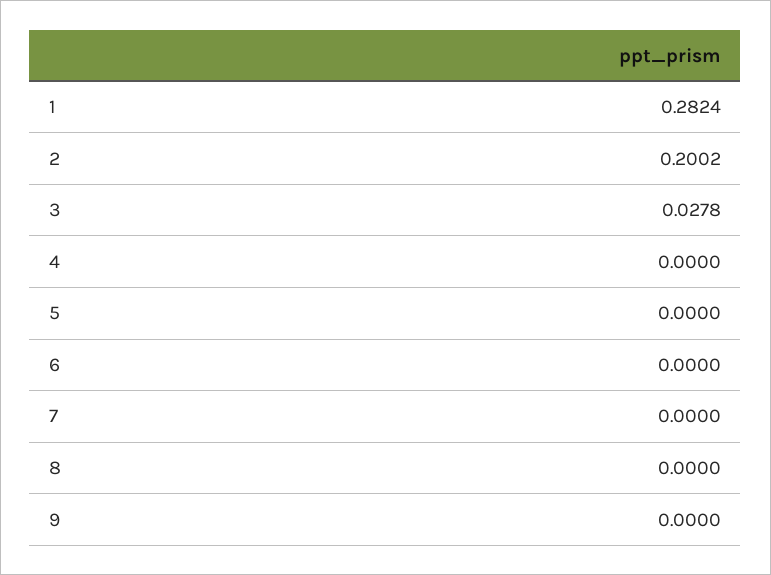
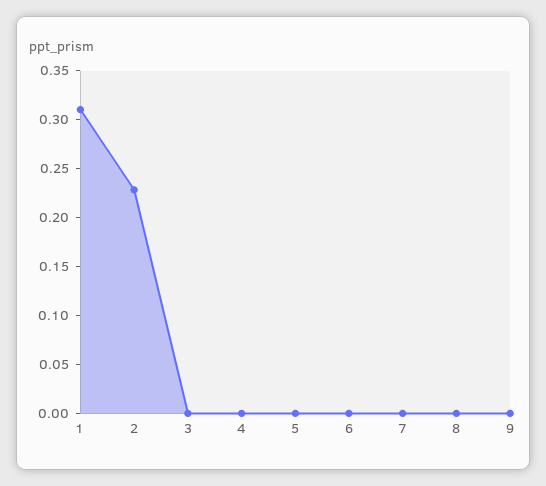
  {
-   "1": 0.2824,
+   "1": 0.31,
-   "2": 0.2002,
+   "2": 0.23,
-   "3": 0.0278,
+   "3": 0,
    "4": 0,
    "5": 0,
    "6": 0,
    "7": 0,
    "8": 0,
    "9": 0
  }

